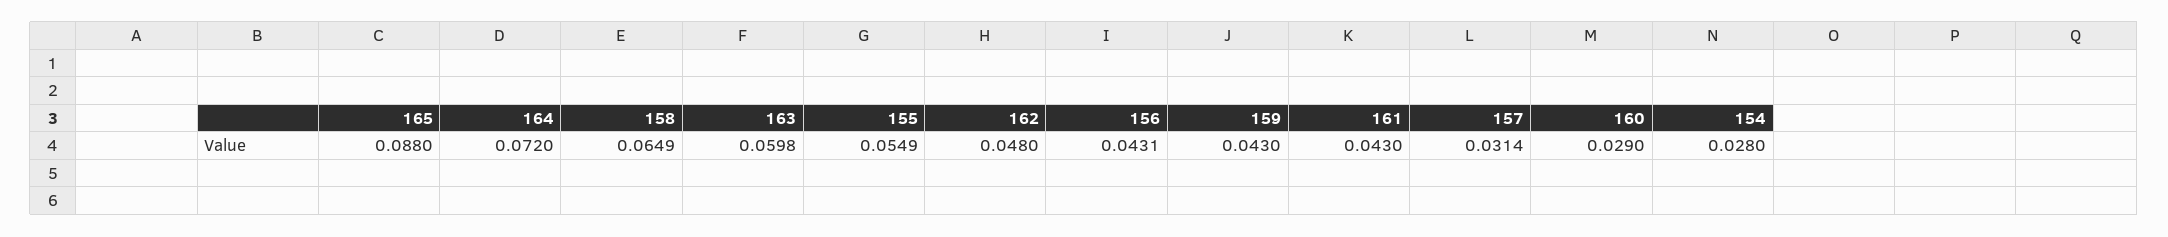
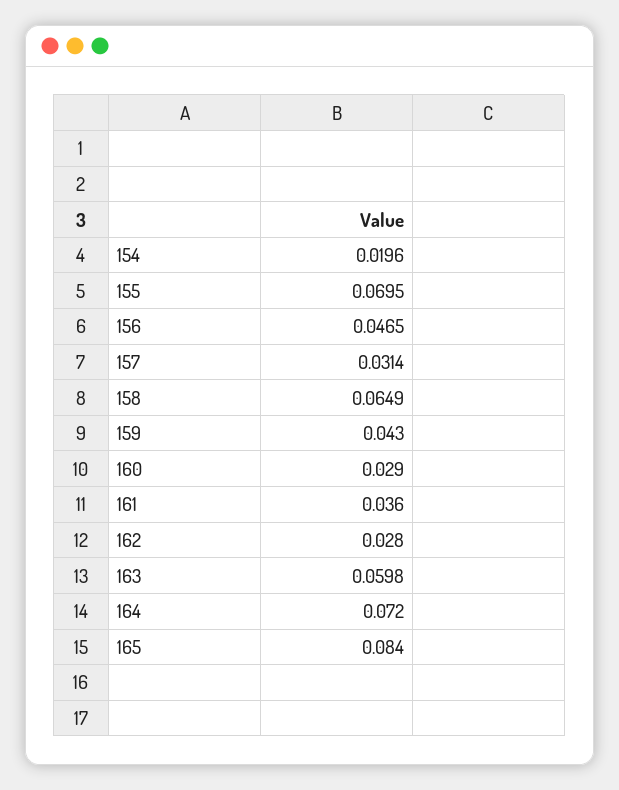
  {
-   "165": 0.088,
+   "165": 0.084,
    "164": 0.072,
    "158": 0.0649,
    "163": 0.0598,
-   "155": 0.0549,
+   "155": 0.0695,
-   "162": 0.048,
+   "162": 0.028,
-   "156": 0.0431,
+   "156": 0.0465,
    "159": 0.043,
-   "161": 0.043,
+   "161": 0.036,
    "157": 0.0314,
    "160": 0.029,
-   "154": 0.028
+   "154": 0.0196
  }

